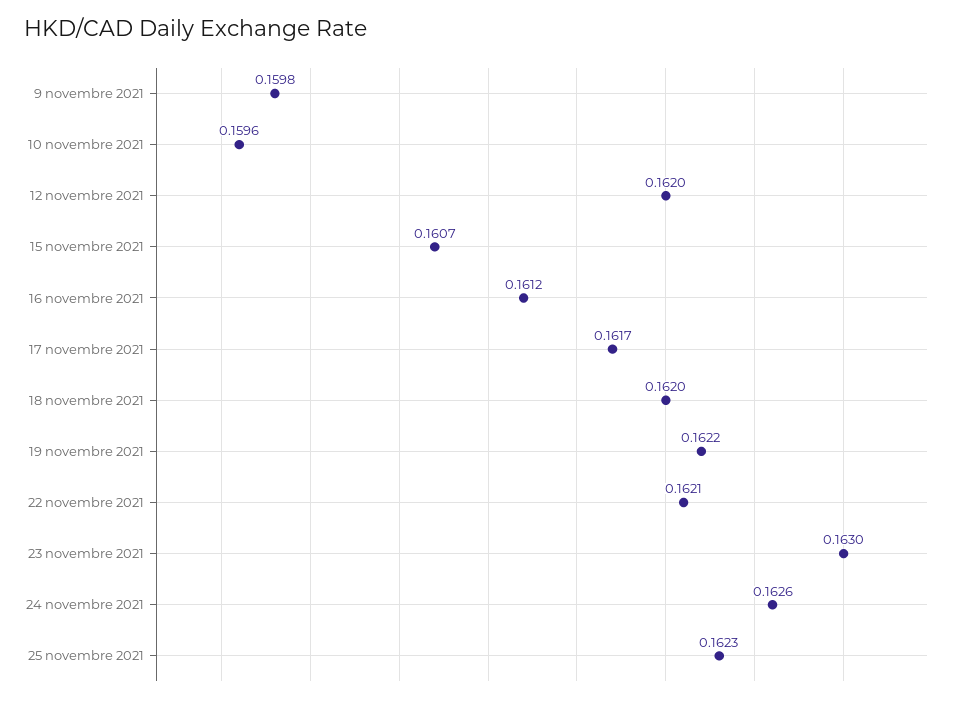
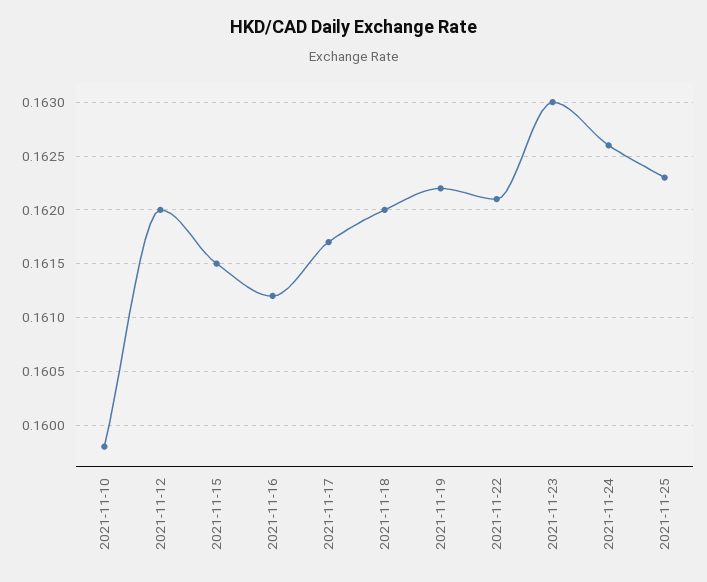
  {
-   "9 novembre 2021": 0.1598,
-   "10 novembre 2021": 0.1596,
+   "10 novembre 2021": 0.1598,
    "12 novembre 2021": 0.162,
-   "15 novembre 2021": 0.1607,
+   "15 novembre 2021": 0.1615,
    "16 novembre 2021": 0.1612,
    "17 novembre 2021": 0.1617,
    "18 novembre 2021": 0.162,
    "19 novembre 2021": 0.1622,
    "22 novembre 2021": 0.1621,
    "23 novembre 2021": 0.163,
    "24 novembre 2021": 0.1626,
    "25 novembre 2021": 0.1623
  }

